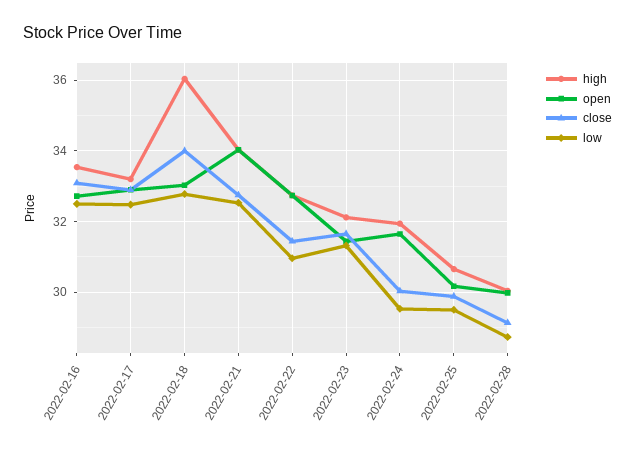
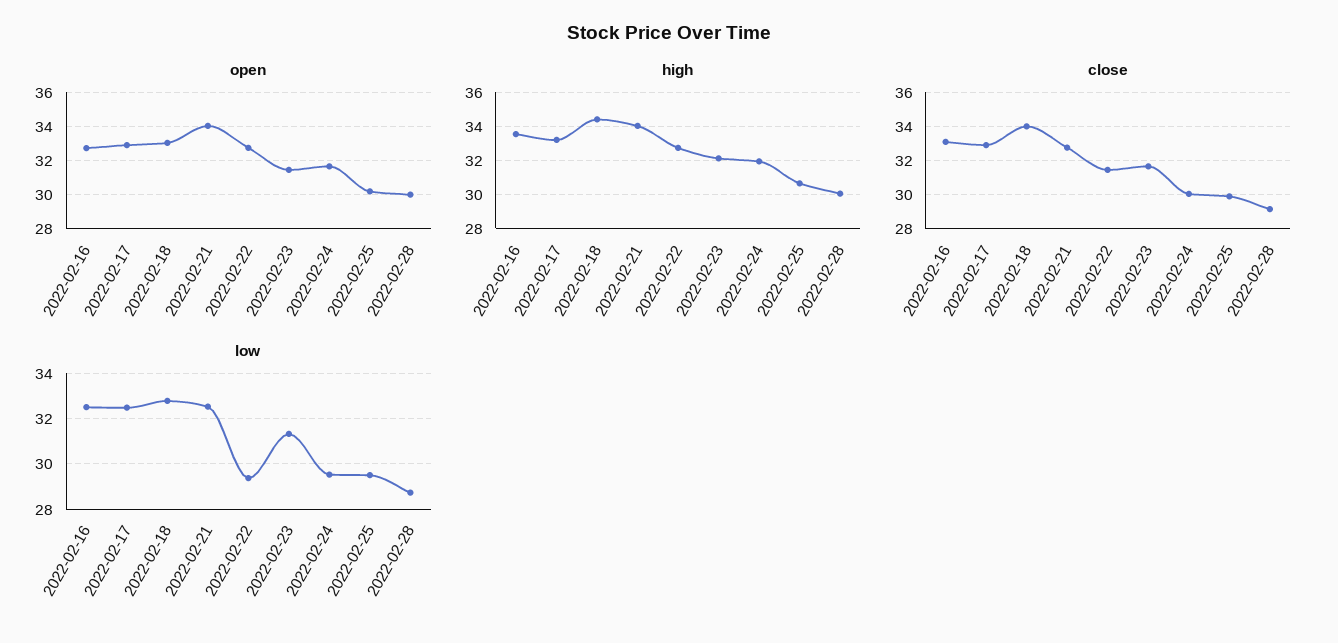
  {
    "high": {
      "2022-02-16": 33.6,
      "2022-02-17": 33.2,
-     "2022-02-18": 36,
+     "2022-02-18": 34.5,
      "2022-02-21": 34,
      "2022-02-22": 32.8,
      "2022-02-23": 32.2,
      "2022-02-24": 32,
      "2022-02-25": 30.6,
      "2022-02-28": 30
    },
    "open": {
      "2022-02-16": 32.8,
      "2022-02-17": 33,
      "2022-02-18": 33,
      "2022-02-21": 34,
      "2022-02-22": 32.8,
      "2022-02-23": 31.4,
      "2022-02-24": 31.6,
      "2022-02-25": 30.2,
      "2022-02-28": 30
    },
    "close": {
      "2022-02-16": 33,
      "2022-02-17": 33,
      "2022-02-18": 34,
      "2022-02-21": 32.8,
      "2022-02-22": 31.4,
      "2022-02-23": 31.6,
      "2022-02-24": 30,
      "2022-02-25": 29.8,
      "2022-02-28": 29.2
    },
    "low": {
      "2022-02-16": 32.6,
      "2022-02-17": 32.4,
      "2022-02-18": 32.8,
      "2022-02-21": 32.6,
-     "2022-02-22": 31,
+     "2022-02-22": 29.5,
      "2022-02-23": 31.4,
      "2022-02-24": 29.6,
      "2022-02-25": 29.6,
      "2022-02-28": 28.8
    }
  }

